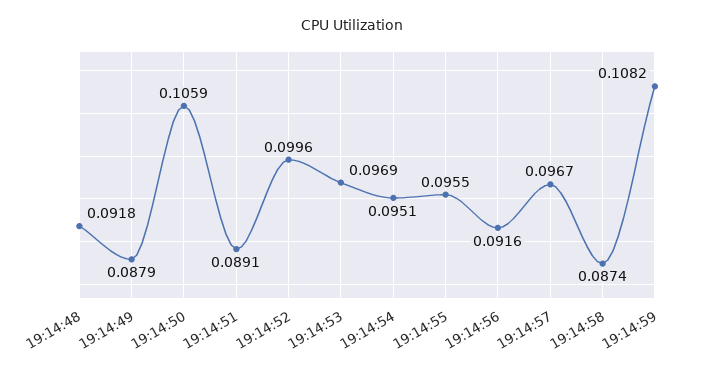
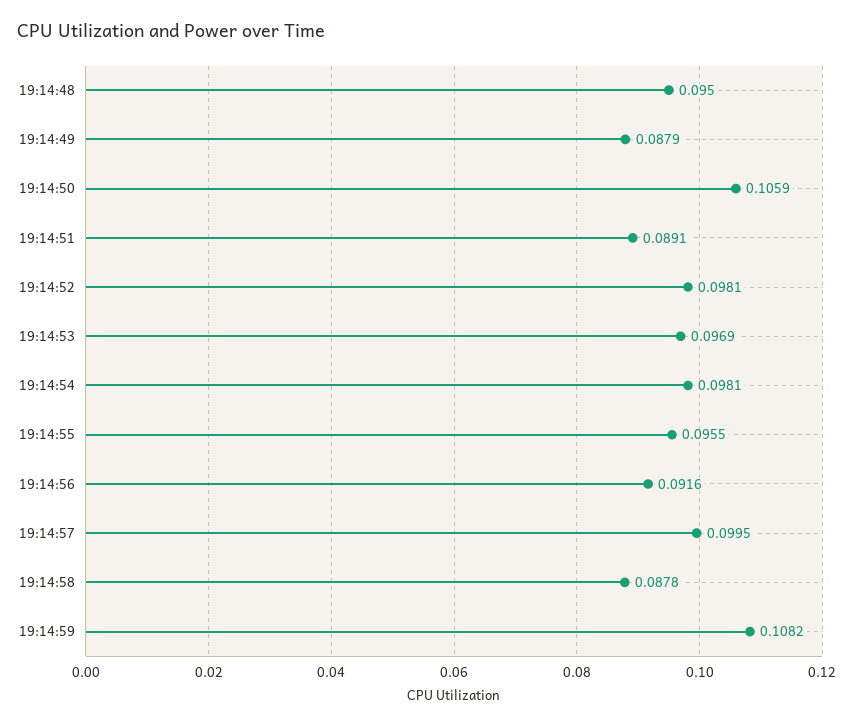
  {
-   "19:14:48": 0.0918,
+   "19:14:48": 0.095,
    "19:14:49": 0.0879,
    "19:14:50": 0.1059,
    "19:14:51": 0.0891,
-   "19:14:52": 0.0996,
+   "19:14:52": 0.0981,
    "19:14:53": 0.0969,
-   "19:14:54": 0.0951,
+   "19:14:54": 0.0981,
    "19:14:55": 0.0955,
    "19:14:56": 0.0916,
-   "19:14:57": 0.0967,
+   "19:14:57": 0.0995,
-   "19:14:58": 0.0874,
+   "19:14:58": 0.0878,
    "19:14:59": 0.1082
  }

